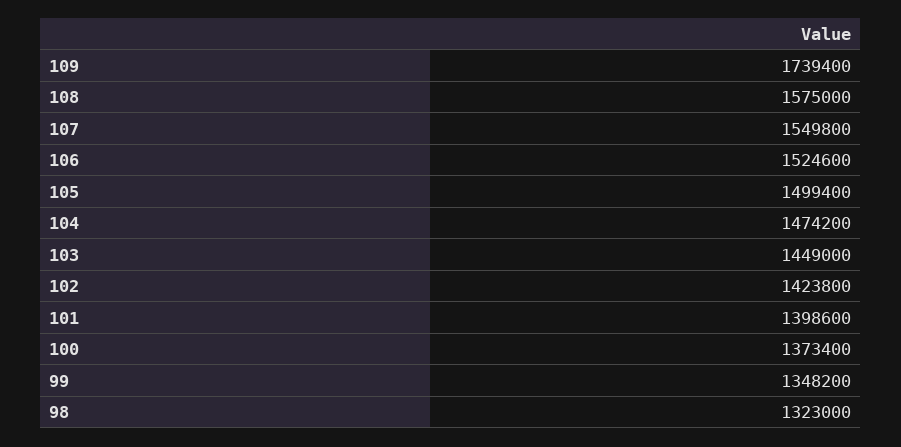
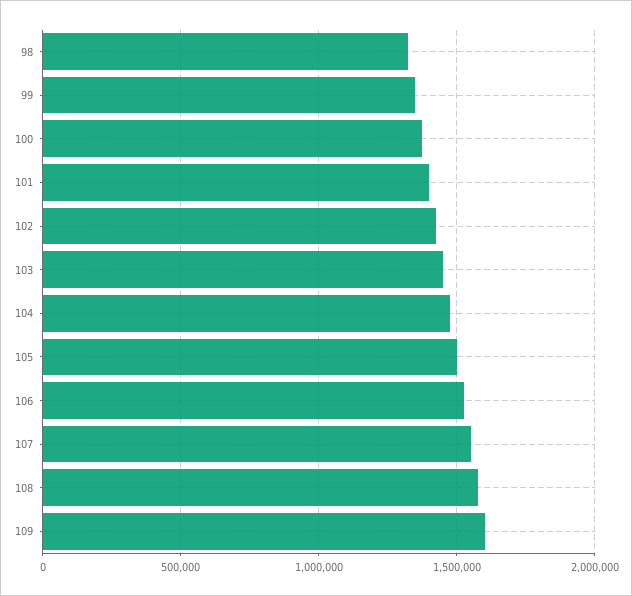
  {
-   "109": 1739400,
+   "109": 1600000,
    "108": 1575000,
    "107": 1549800,
    "106": 1524600,
    "105": 1499400,
    "104": 1474200,
    "103": 1449000,
    "102": 1423800,
    "101": 1398600,
    "100": 1373400,
    "99": 1348200,
    "98": 1323000
  }

